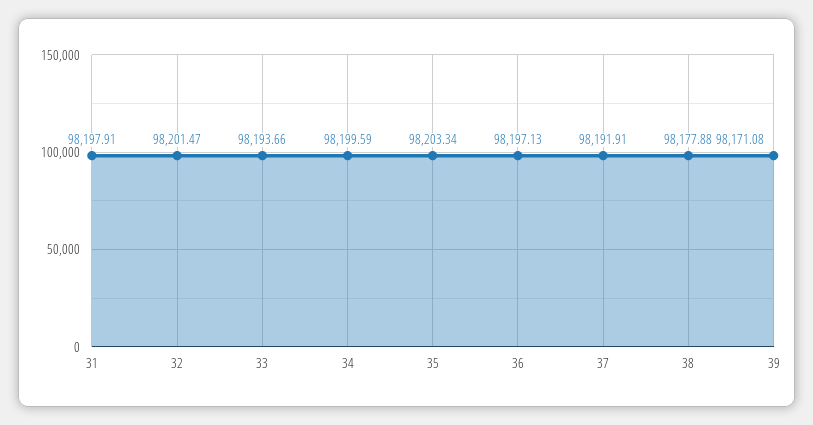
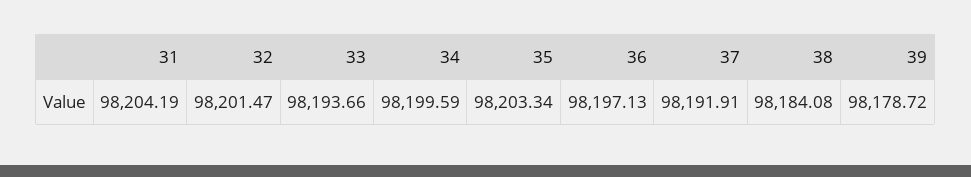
  {
-   "31": 98197.91,
+   "31": 98204.19,
    "32": 98201.47,
    "33": 98193.66,
    "34": 98199.59,
    "35": 98203.34,
    "36": 98197.13,
    "37": 98191.91,
-   "38": 98177.88,
+   "38": 98184.08,
-   "39": 98171.08
+   "39": 98178.72
  }

